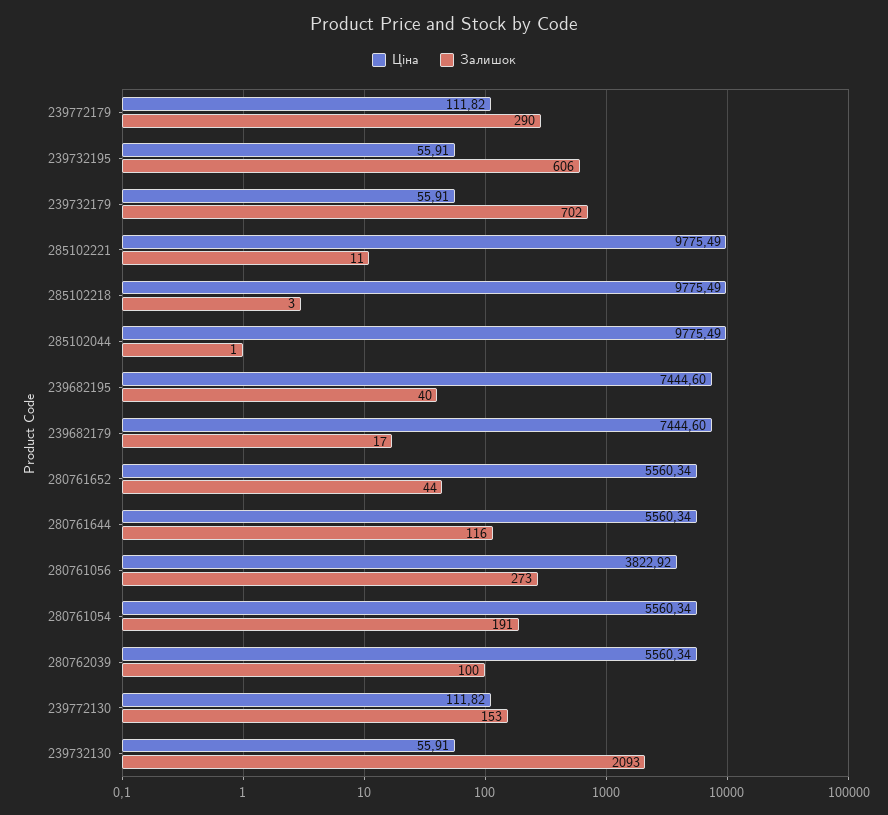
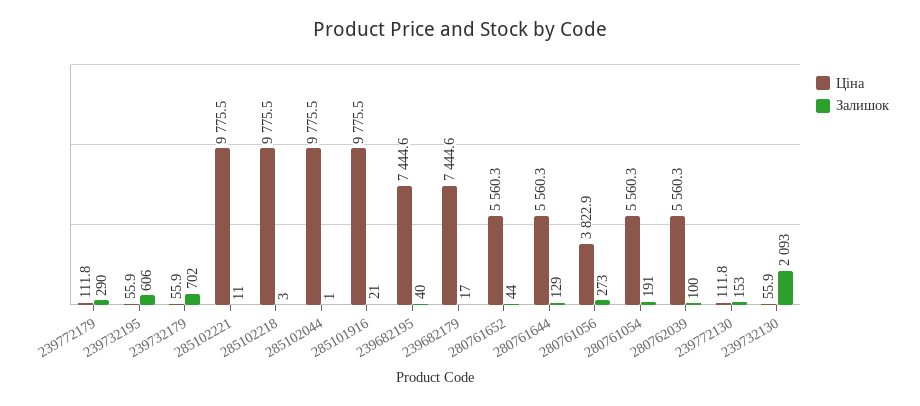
  {
    "Ціна": {
      "239772179": 111.82,
      "239732195": 55.91,
      "239732179": 55.91,
      "285102221": 9775.49,
      "285102218": 9775.49,
      "285102044": 9775.49,
      "239682195": 7444.6,
      "239682179": 7444.6,
      "280761652": 5560.34,
      "280761644": 5560.34,
      "280761056": 3822.92,
      "280761054": 5560.34,
      "280762039": 5560.34,
      "239772130": 111.82,
-     "239732130": 55.91
+     "239732130": 55.91,
+     "285101916": 9775.5
    },
    "Залишок": {
      "239772179": 290,
      "239732195": 606,
      "239732179": 702,
      "285102221": 11,
      "285102218": 3,
      "285102044": 1,
      "239682195": 40,
      "239682179": 17,
      "280761652": 44,
-     "280761644": 116,
+     "280761644": 129,
      "280761056": 273,
      "280761054": 191,
      "280762039": 100,
      "239772130": 153,
-     "239732130": 2093
+     "239732130": 2093,
+     "285101916": 21
    }
  }

